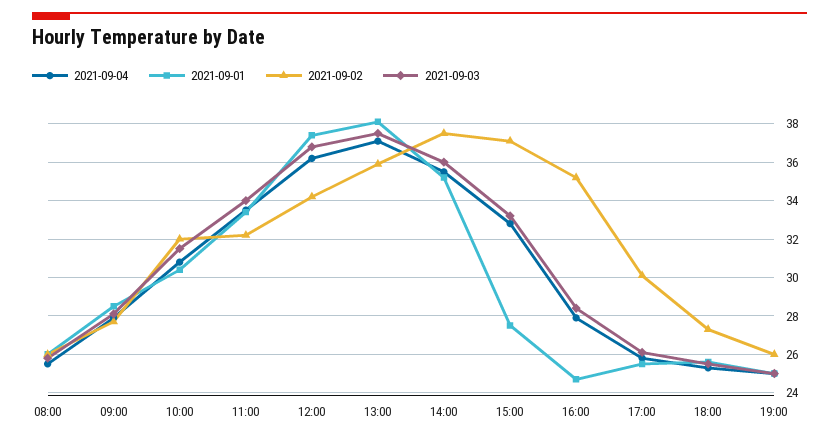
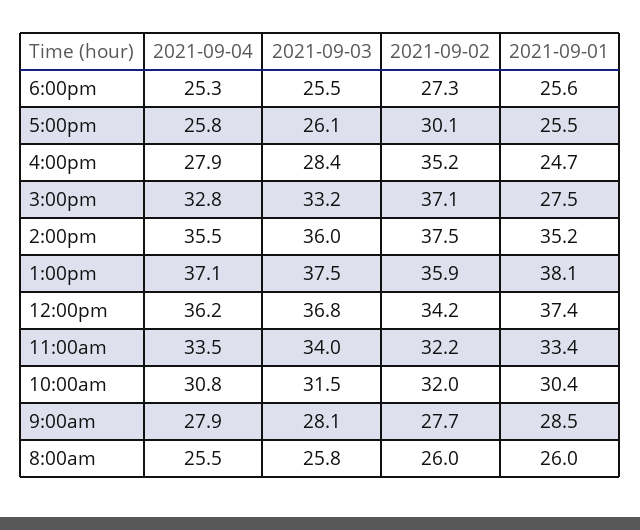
  {
    "2021-09-04": {
      "08:00": 25.5,
      "09:00": 27.9,
      "10:00": 30.8,
      "11:00": 33.5,
      "12:00": 36.2,
      "13:00": 37.1,
      "14:00": 35.5,
      "15:00": 32.8,
      "16:00": 27.9,
      "17:00": 25.8,
-     "18:00": 25.3,
+     "18:00": 25.3
-     "19:00": 25
    },
    "2021-09-01": {
      "08:00": 26,
      "09:00": 28.5,
      "10:00": 30.4,
      "11:00": 33.4,
      "12:00": 37.4,
      "13:00": 38.1,
      "14:00": 35.2,
      "15:00": 27.5,
      "16:00": 24.7,
      "17:00": 25.5,
-     "18:00": 25.6,
+     "18:00": 25.6
-     "19:00": 25
    },
    "2021-09-02": {
      "08:00": 26,
      "09:00": 27.7,
      "10:00": 32,
      "11:00": 32.2,
      "12:00": 34.2,
      "13:00": 35.9,
      "14:00": 37.5,
      "15:00": 37.1,
      "16:00": 35.2,
      "17:00": 30.1,
-     "18:00": 27.3,
+     "18:00": 27.3
-     "19:00": 26
    },
    "2021-09-03": {
      "08:00": 25.8,
      "09:00": 28.1,
      "10:00": 31.5,
      "11:00": 34,
      "12:00": 36.8,
      "13:00": 37.5,
      "14:00": 36,
      "15:00": 33.2,
      "16:00": 28.4,
      "17:00": 26.1,
-     "18:00": 25.5,
+     "18:00": 25.5
-     "19:00": 25
    }
  }

